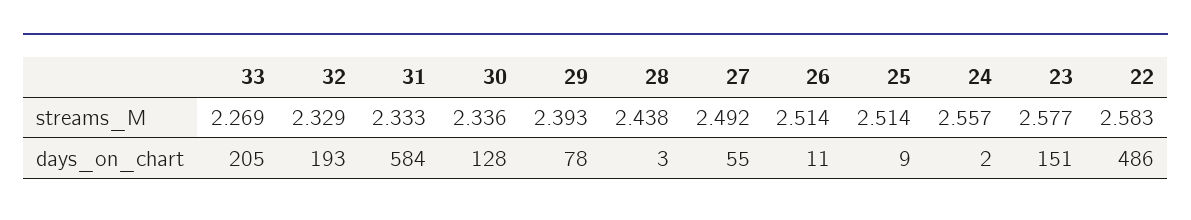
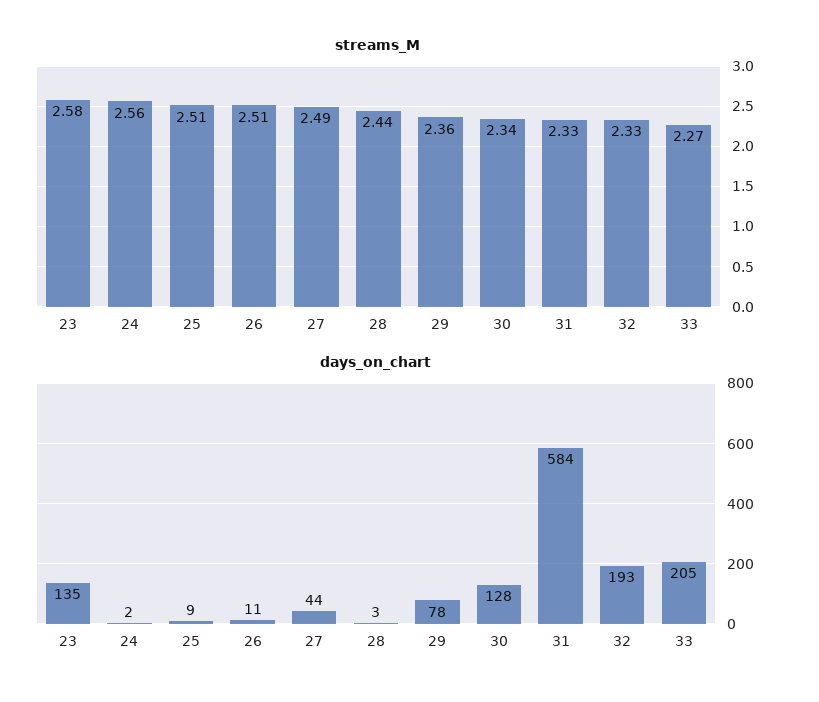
  {
    "streams_M": {
      "33": 2.269,
      "32": 2.329,
      "31": 2.333,
      "30": 2.336,
-     "29": 2.393,
+     "29": 2.36,
      "28": 2.438,
      "27": 2.492,
      "26": 2.514,
      "25": 2.514,
      "24": 2.557,
-     "23": 2.577,
+     "23": 2.577
-     "22": 2.583
    },
    "days_on_chart": {
      "33": 205,
      "32": 193,
      "31": 584,
      "30": 128,
      "29": 78,
      "28": 3,
-     "27": 55,
+     "27": 44,
      "26": 11,
      "25": 9,
      "24": 2,
-     "23": 151,
+     "23": 135
-     "22": 486
    }
  }

